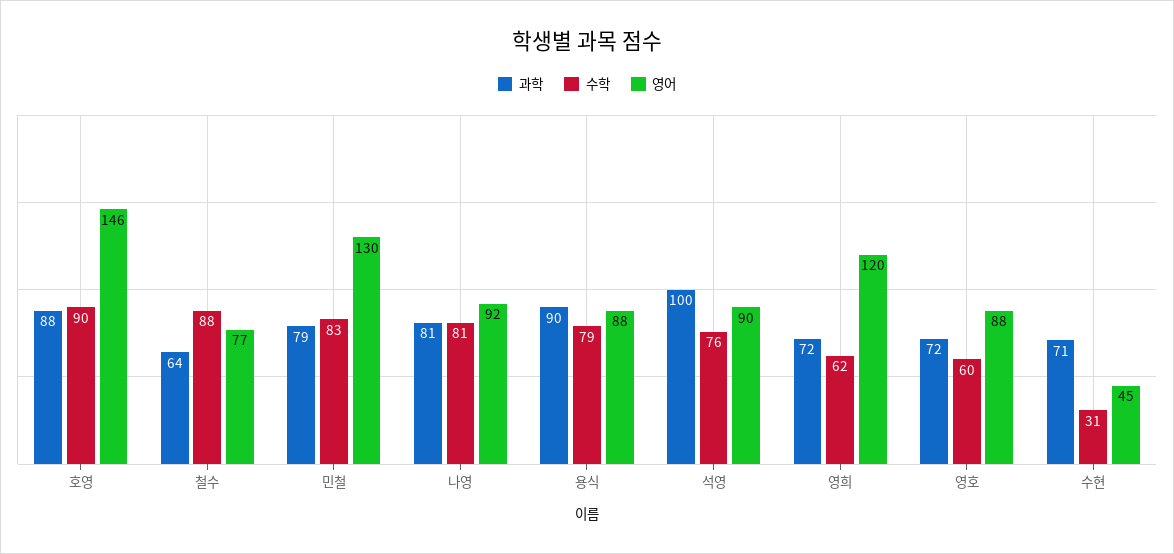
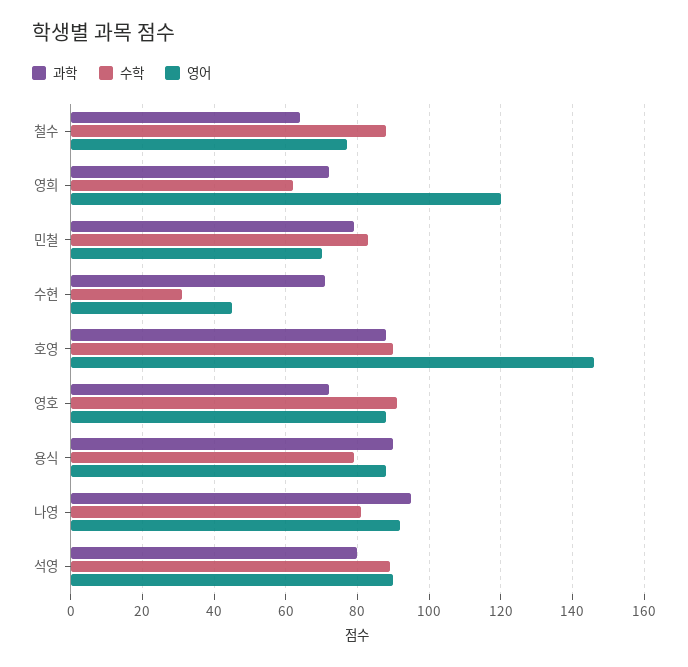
  {
    "과학": {
      "호영": 88,
      "철수": 64,
      "민철": 79,
-     "나영": 81,
+     "나영": 95,
      "용식": 90,
-     "석영": 100,
+     "석영": 80,
      "영희": 72,
      "영호": 72,
      "수현": 71
    },
    "수학": {
      "호영": 90,
      "철수": 88,
      "민철": 83,
      "나영": 81,
      "용식": 79,
-     "석영": 76,
+     "석영": 90,
      "영희": 62,
-     "영호": 60,
+     "영호": 90,
      "수현": 31
    },
    "영어": {
      "호영": 146,
      "철수": 77,
-     "민철": 130,
+     "민철": 70,
      "나영": 92,
      "용식": 88,
      "석영": 90,
      "영희": 120,
      "영호": 88,
      "수현": 45
    }
  }

